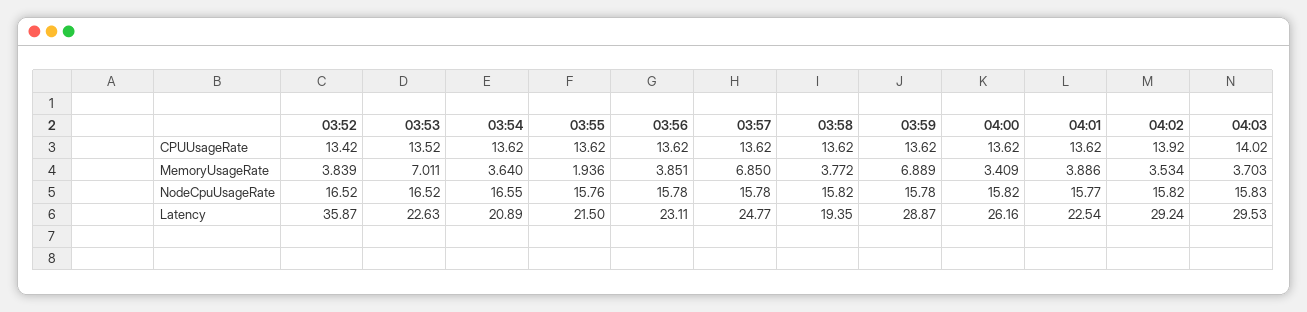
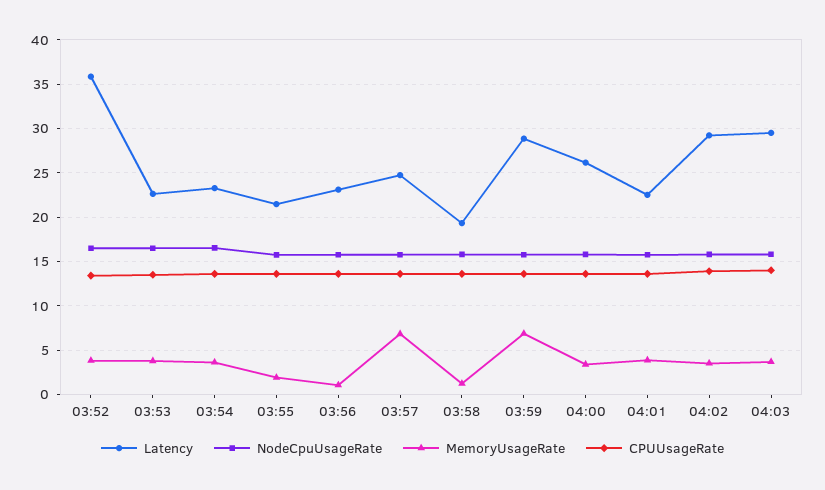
  {
    "CPUUsageRate": {
      "03:52": 13.42,
      "03:53": 13.52,
      "03:54": 13.62,
      "03:55": 13.62,
      "03:56": 13.62,
      "03:57": 13.62,
      "03:58": 13.62,
      "03:59": 13.62,
      "04:00": 13.62,
      "04:01": 13.62,
      "04:02": 13.92,
      "04:03": 14.02
    },
    "MemoryUsageRate": {
      "03:52": 3.839,
-     "03:53": 7.011,
+     "03:53": 4,
      "03:54": 3.64,
      "03:55": 1.936,
-     "03:56": 3.851,
+     "03:56": 1,
      "03:57": 6.85,
-     "03:58": 3.772,
+     "03:58": 1,
      "03:59": 6.889,
      "04:00": 3.409,
      "04:01": 3.886,
      "04:02": 3.534,
      "04:03": 3.703
    },
    "NodeCpuUsageRate": {
      "03:52": 16.52,
      "03:53": 16.52,
      "03:54": 16.55,
      "03:55": 15.76,
      "03:56": 15.78,
      "03:57": 15.78,
      "03:58": 15.82,
      "03:59": 15.78,
      "04:00": 15.82,
      "04:01": 15.77,
      "04:02": 15.82,
      "04:03": 15.83
    },
    "Latency": {
      "03:52": 35.87,
      "03:53": 22.63,
-     "03:54": 20.89,
+     "03:54": 23,
      "03:55": 21.5,
      "03:56": 23.11,
      "03:57": 24.77,
      "03:58": 19.35,
      "03:59": 28.87,
      "04:00": 26.16,
      "04:01": 22.54,
      "04:02": 29.24,
      "04:03": 29.53
    }
  }

